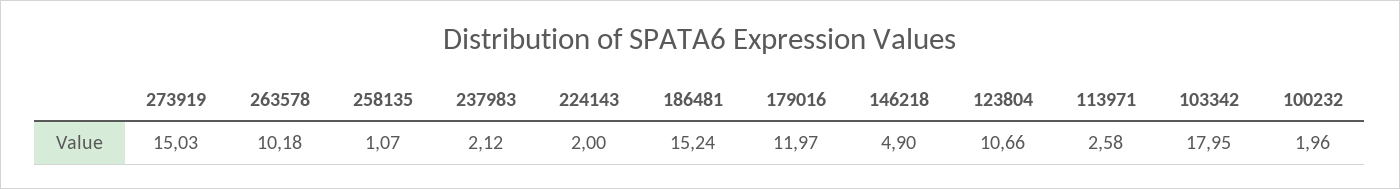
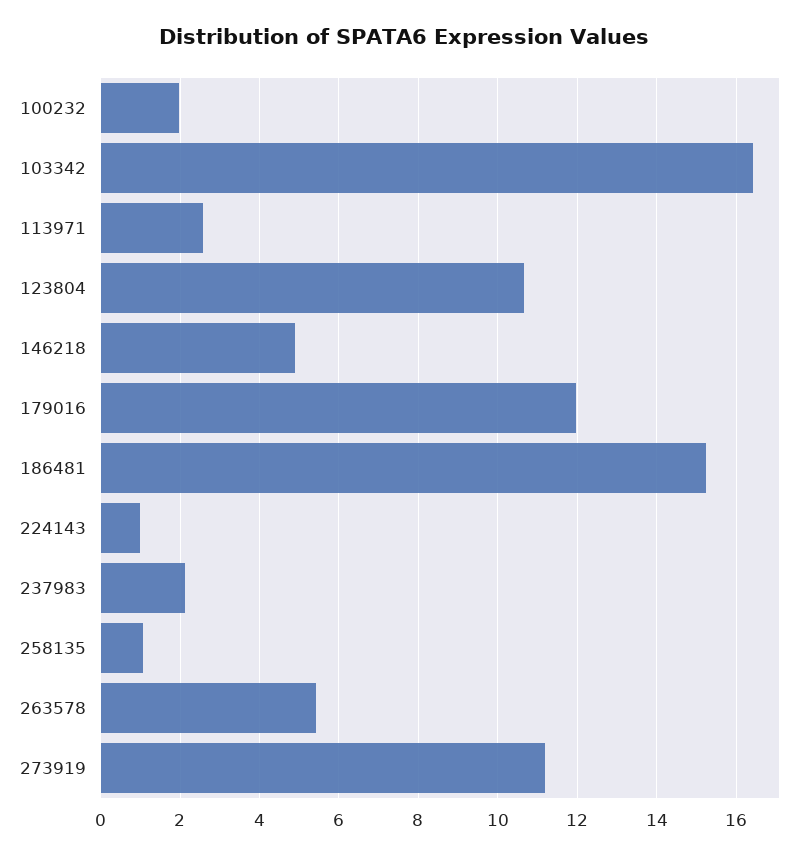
  {
-   "273919": 15.03,
+   "273919": 11.2,
-   "263578": 10.18,
+   "263578": 5.4,
    "258135": 1.07,
    "237983": 2.12,
-   "224143": 2,
+   "224143": 1,
    "186481": 15.24,
    "179016": 11.97,
    "146218": 4.9,
    "123804": 10.66,
    "113971": 2.58,
-   "103342": 17.95,
+   "103342": 16.4,
    "100232": 1.96
  }

